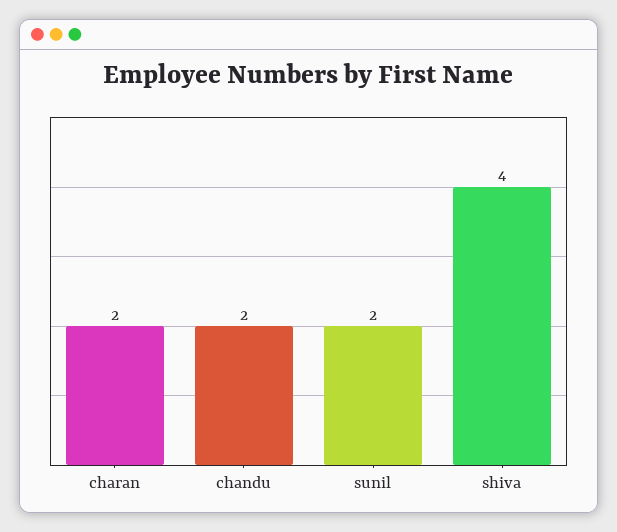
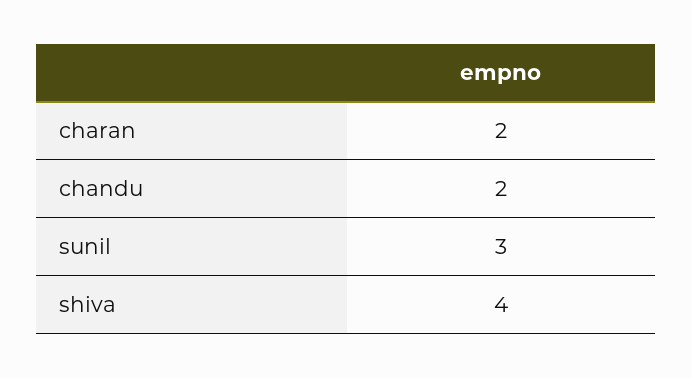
  {
    "charan": 2,
    "chandu": 2,
-   "sunil": 2,
+   "sunil": 3,
    "shiva": 4
  }

